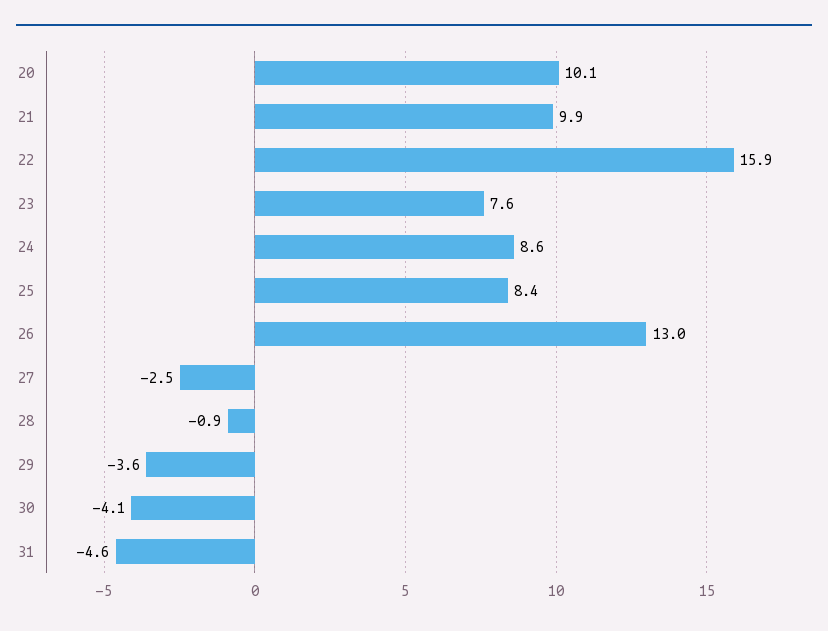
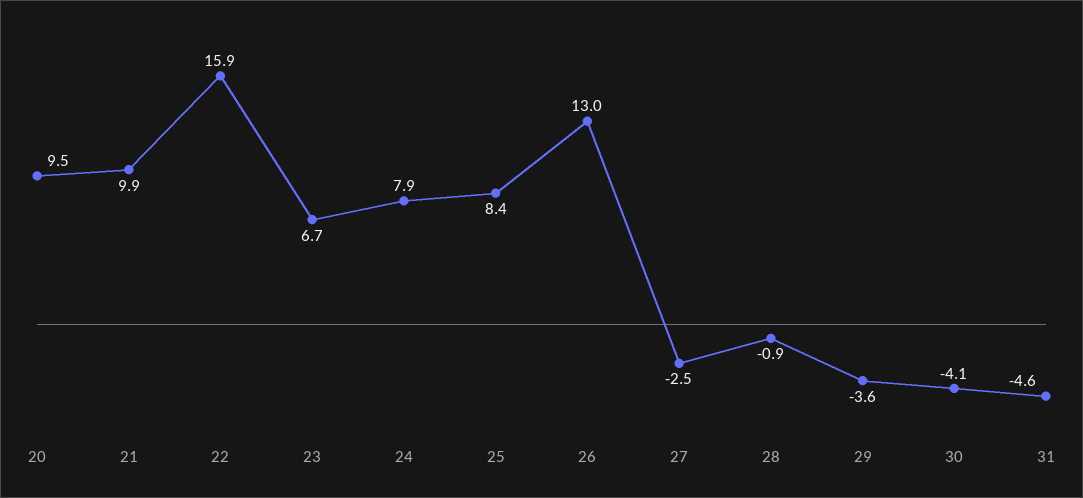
  {
-   "20": 10.1,
+   "20": 9.5,
    "21": 9.9,
    "22": 15.9,
-   "23": 7.6,
+   "23": 6.7,
-   "24": 8.6,
+   "24": 7.9,
    "25": 8.4,
    "26": 13,
    "27": -2.5,
    "28": -0.9,
    "29": -3.6,
    "30": -4.1,
    "31": -4.6
  }

